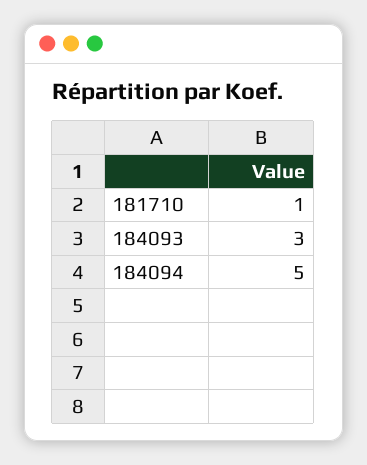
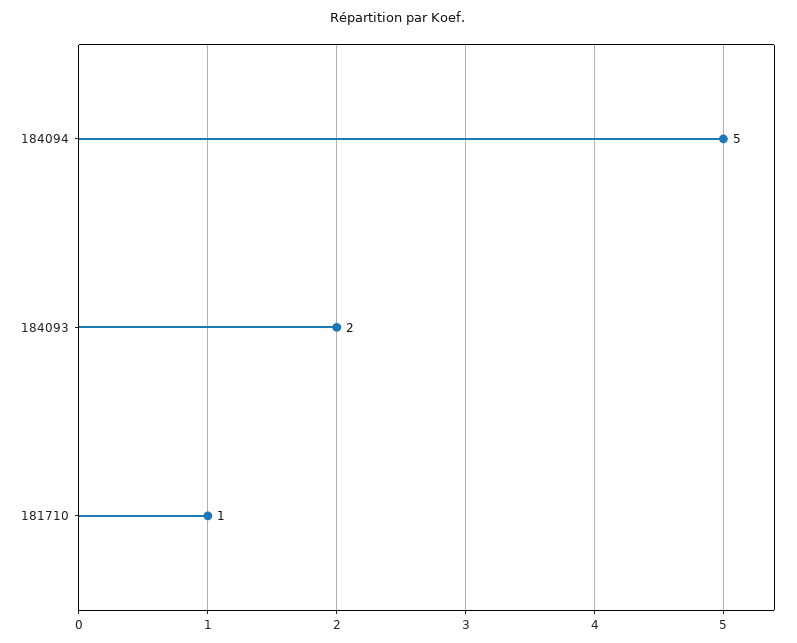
  {
    "181710": 1,
-   "184093": 3,
+   "184093": 2,
    "184094": 5
  }

